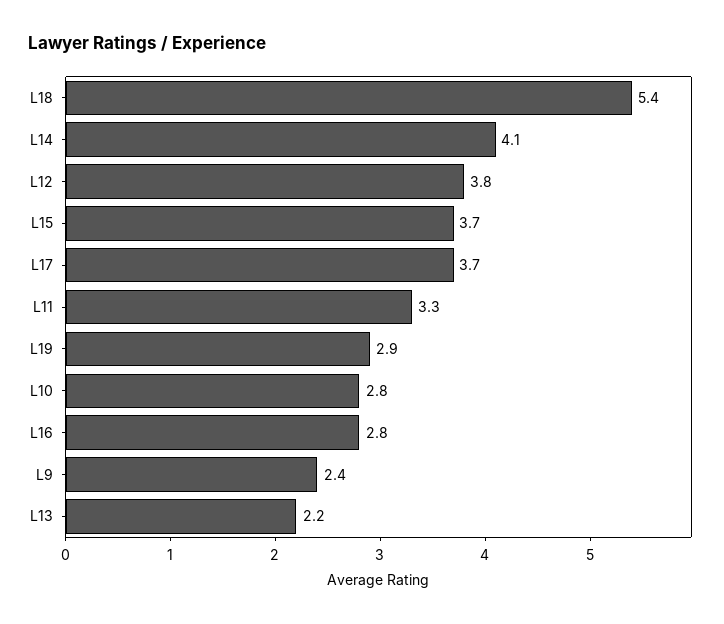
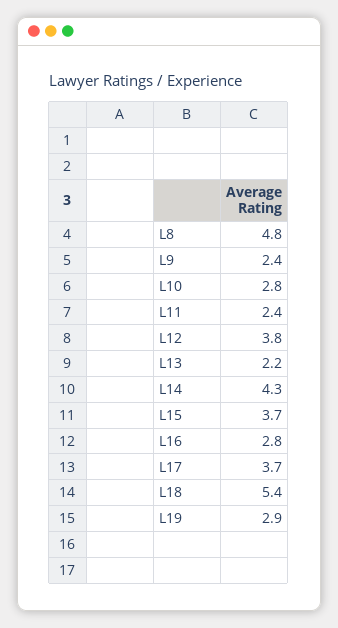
  {
    "L18": 5.4,
-   "L14": 4.1,
+   "L14": 4.3,
    "L12": 3.8,
    "L15": 3.7,
    "L17": 3.7,
-   "L11": 3.3,
+   "L11": 2.4,
    "L19": 2.9,
    "L10": 2.8,
    "L16": 2.8,
    "L9": 2.4,
-   "L13": 2.2
+   "L13": 2.2,
+   "L8": 4.8
  }

